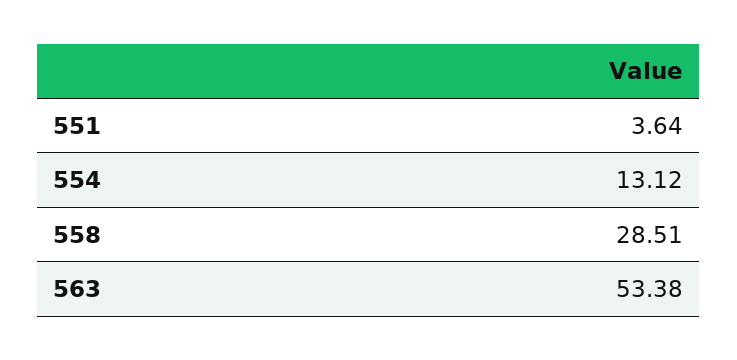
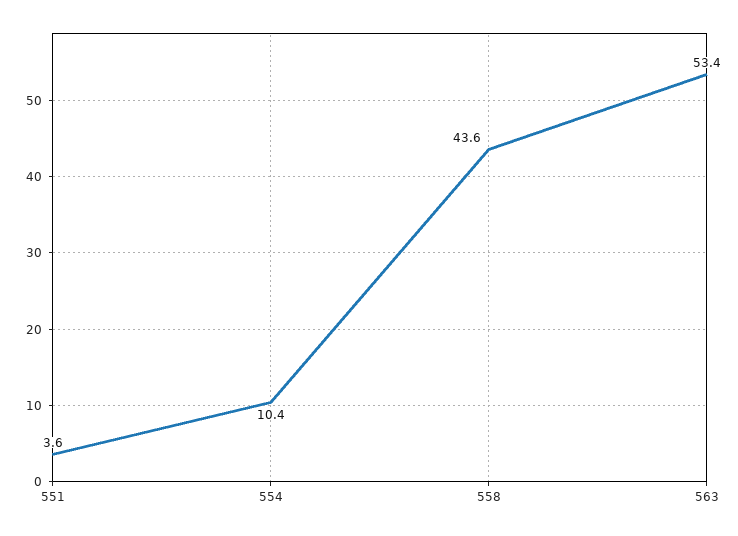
  {
    "551": 3.64,
-   "554": 13.12,
+   "554": 10.4,
-   "558": 28.51,
+   "558": 43.6,
    "563": 53.38
  }

